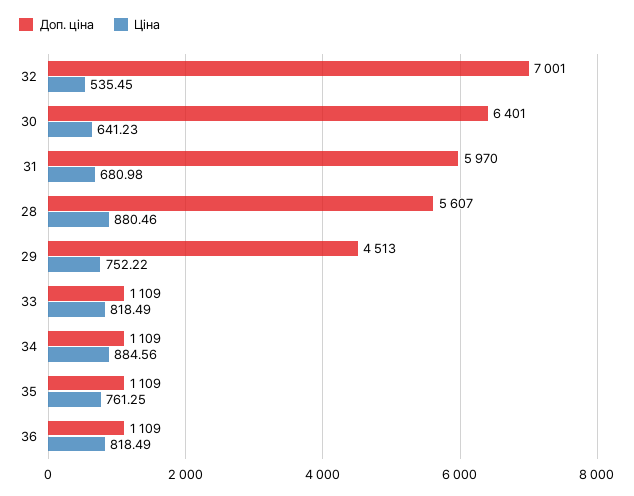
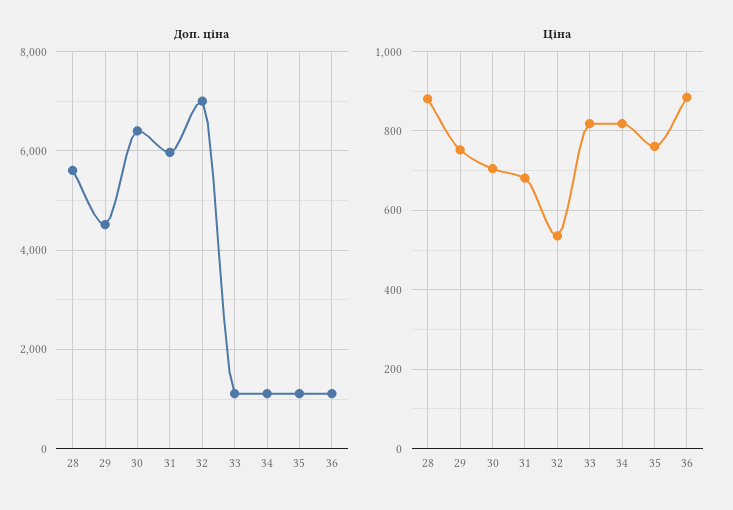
  {
    "Доп. ціна": {
      "32": 7001,
      "30": 6401,
      "31": 5970,
      "28": 5607,
      "29": 4513,
      "33": 1109,
      "34": 1109,
      "35": 1109,
      "36": 1109
    },
    "Ціна": {
      "32": 535.45,
-     "30": 641.23,
+     "30": 700,
      "31": 680.98,
      "28": 880.46,
      "29": 752.22,
      "33": 818.49,
-     "34": 884.56,
+     "34": 820,
      "35": 761.25,
-     "36": 818.49
+     "36": 880
    }
  }

